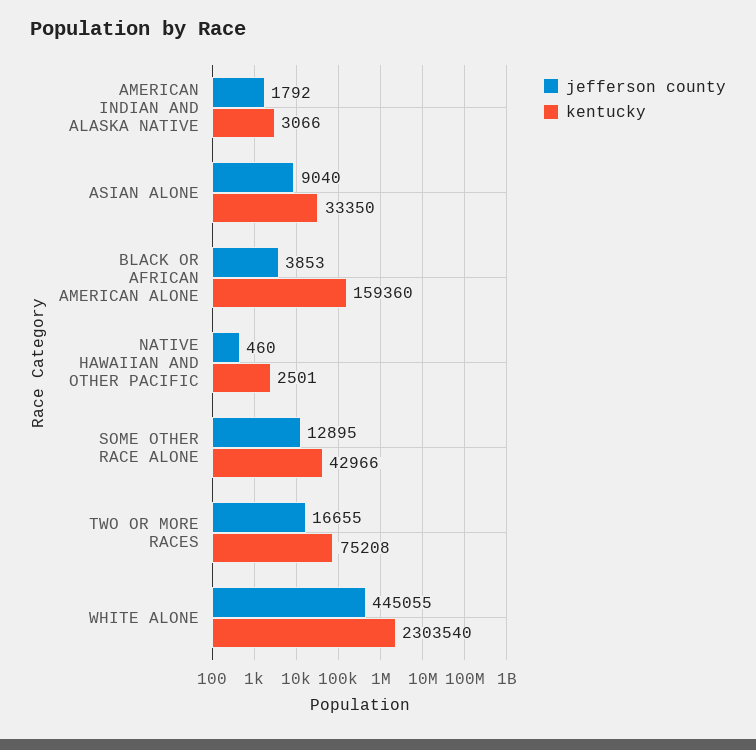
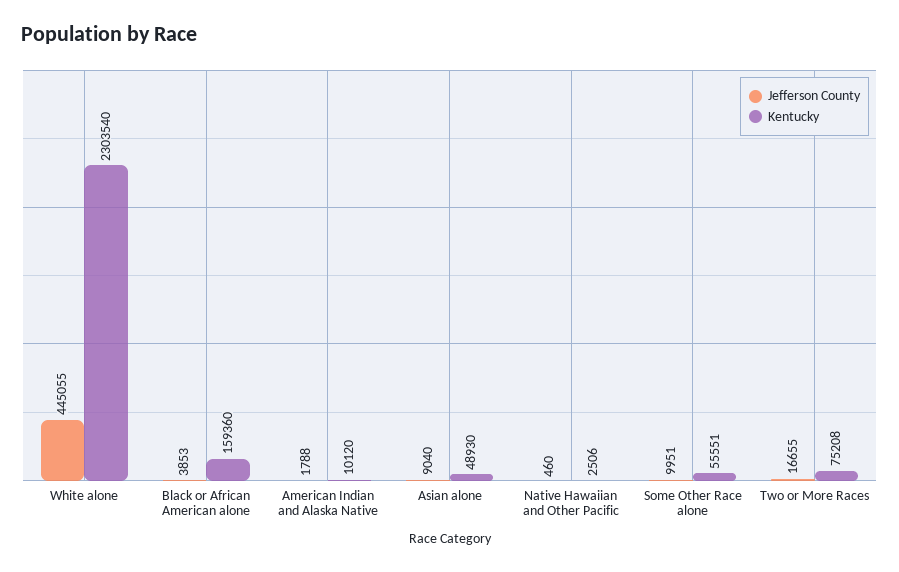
  {
    "jefferson county": {
-     "AMERICAN INDIAN AND ALASKA NATIVE": 1792,
+     "AMERICAN INDIAN AND ALASKA NATIVE": 1788,
      "ASIAN ALONE": 9040,
      "BLACK OR AFRICAN AMERICAN ALONE": 3853,
      "NATIVE HAWAIIAN AND OTHER PACIFIC": 460,
-     "SOME OTHER RACE ALONE": 12895,
+     "SOME OTHER RACE ALONE": 9951,
      "TWO OR MORE RACES": 16655,
      "WHITE ALONE": 445055
    },
    "kentucky": {
-     "AMERICAN INDIAN AND ALASKA NATIVE": 3066,
+     "AMERICAN INDIAN AND ALASKA NATIVE": 10120,
-     "ASIAN ALONE": 33350,
+     "ASIAN ALONE": 48930,
      "BLACK OR AFRICAN AMERICAN ALONE": 159360,
-     "NATIVE HAWAIIAN AND OTHER PACIFIC": 2501,
+     "NATIVE HAWAIIAN AND OTHER PACIFIC": 2506,
-     "SOME OTHER RACE ALONE": 42966,
+     "SOME OTHER RACE ALONE": 55551,
      "TWO OR MORE RACES": 75208,
      "WHITE ALONE": 2303540
    }
  }

